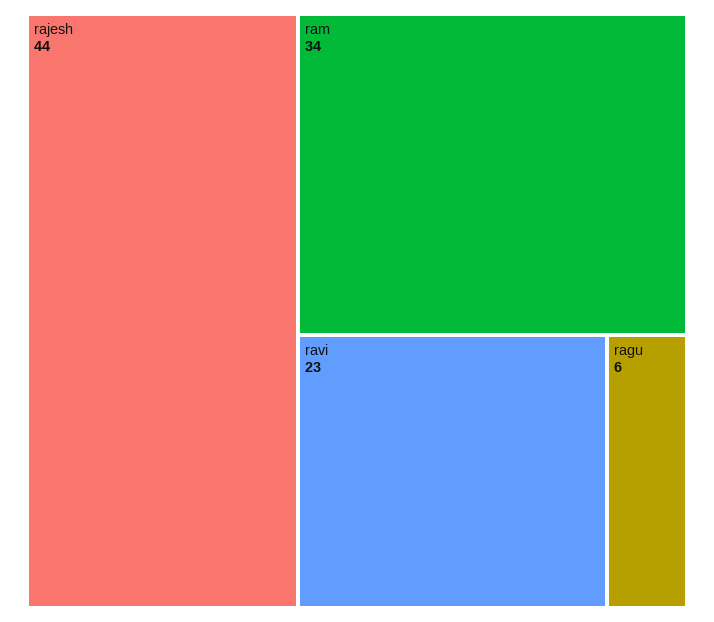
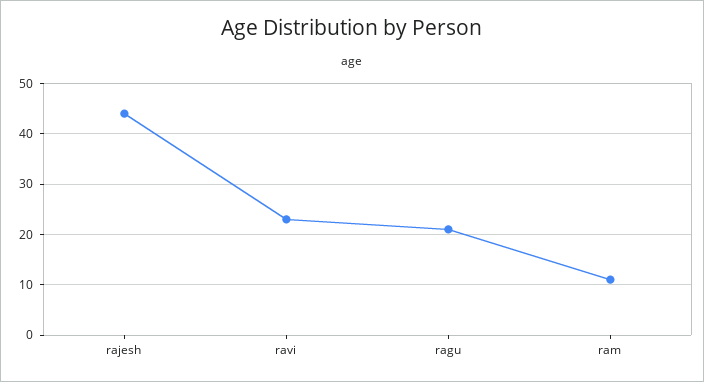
  {
    "rajesh": 44,
-   "ram": 34,
+   "ram": 10,
    "ravi": 23,
-   "ragu": 6
+   "ragu": 20
  }

